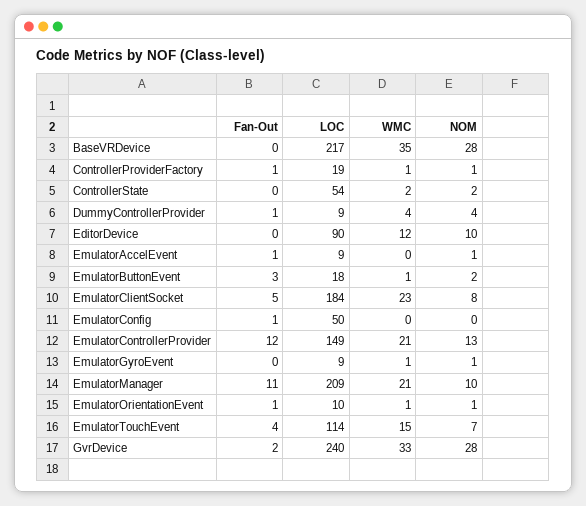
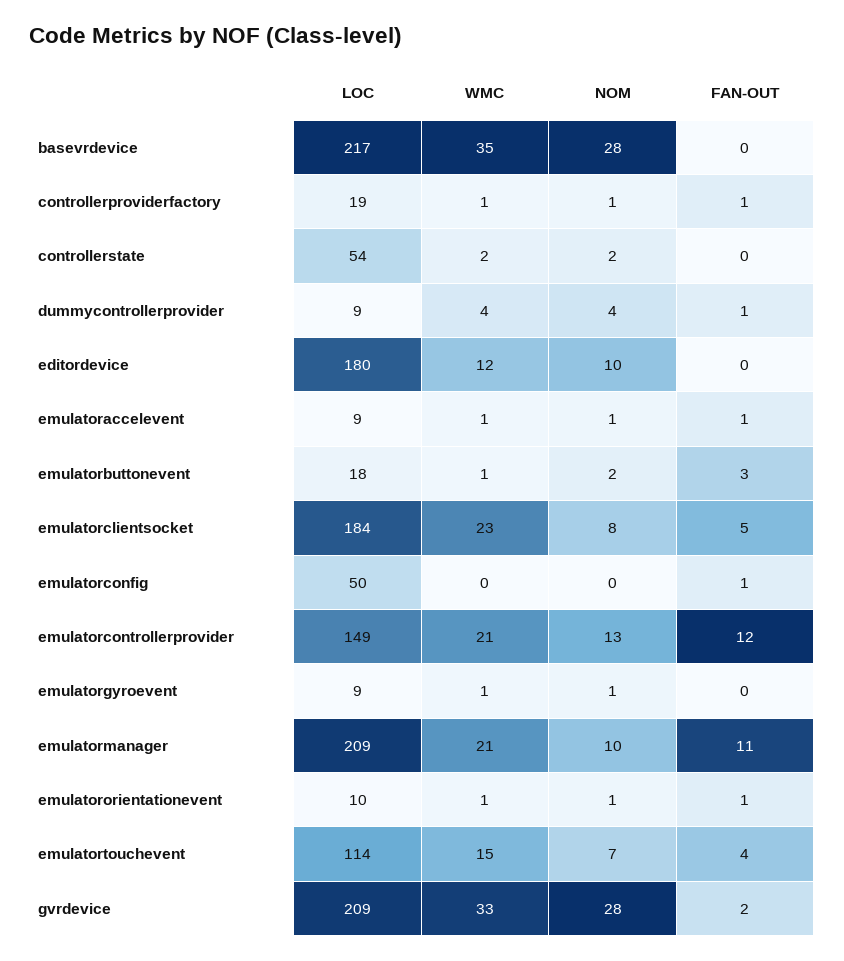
  {
    "Fan-Out": {
      "BaseVRDevice": 0,
      "ControllerProviderFactory": 1,
      "ControllerState": 0,
      "DummyControllerProvider": 1,
      "EditorDevice": 0,
      "EmulatorAccelEvent": 1,
      "EmulatorButtonEvent": 3,
      "EmulatorClientSocket": 5,
      "EmulatorConfig": 1,
      "EmulatorControllerProvider": 12,
      "EmulatorGyroEvent": 0,
      "EmulatorManager": 11,
      "EmulatorOrientationEvent": 1,
      "EmulatorTouchEvent": 4,
      "GvrDevice": 2
    },
    "LOC": {
      "BaseVRDevice": 217,
      "ControllerProviderFactory": 19,
      "ControllerState": 54,
      "DummyControllerProvider": 9,
-     "EditorDevice": 90,
+     "EditorDevice": 180,
      "EmulatorAccelEvent": 9,
      "EmulatorButtonEvent": 18,
      "EmulatorClientSocket": 184,
      "EmulatorConfig": 50,
      "EmulatorControllerProvider": 149,
      "EmulatorGyroEvent": 9,
      "EmulatorManager": 209,
      "EmulatorOrientationEvent": 10,
      "EmulatorTouchEvent": 114,
-     "GvrDevice": 240
+     "GvrDevice": 209
    },
    "WMC": {
      "BaseVRDevice": 35,
      "ControllerProviderFactory": 1,
      "ControllerState": 2,
      "DummyControllerProvider": 4,
      "EditorDevice": 12,
-     "EmulatorAccelEvent": 0,
+     "EmulatorAccelEvent": 1,
      "EmulatorButtonEvent": 1,
      "EmulatorClientSocket": 23,
      "EmulatorConfig": 0,
      "EmulatorControllerProvider": 21,
      "EmulatorGyroEvent": 1,
      "EmulatorManager": 21,
      "EmulatorOrientationEvent": 1,
      "EmulatorTouchEvent": 15,
      "GvrDevice": 33
    },
    "NOM": {
      "BaseVRDevice": 28,
      "ControllerProviderFactory": 1,
      "ControllerState": 2,
      "DummyControllerProvider": 4,
      "EditorDevice": 10,
      "EmulatorAccelEvent": 1,
      "EmulatorButtonEvent": 2,
      "EmulatorClientSocket": 8,
      "EmulatorConfig": 0,
      "EmulatorControllerProvider": 13,
      "EmulatorGyroEvent": 1,
      "EmulatorManager": 10,
      "EmulatorOrientationEvent": 1,
      "EmulatorTouchEvent": 7,
      "GvrDevice": 28
    }
  }

